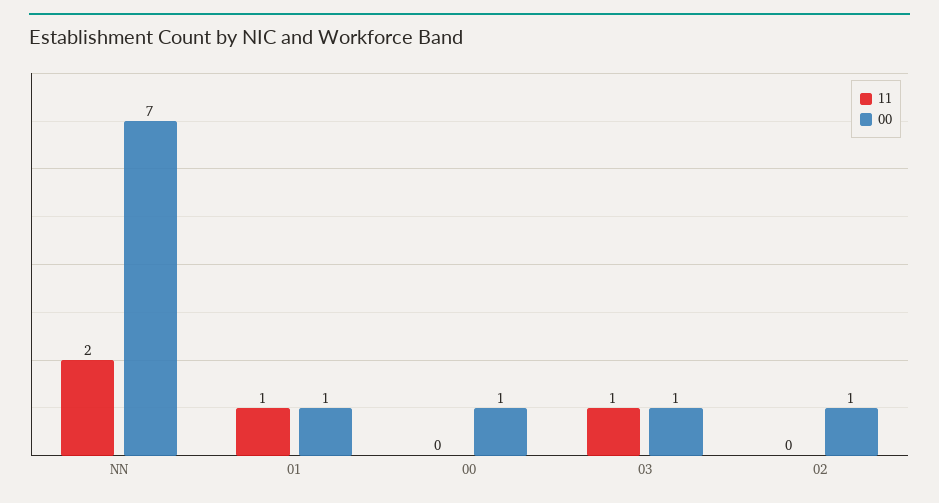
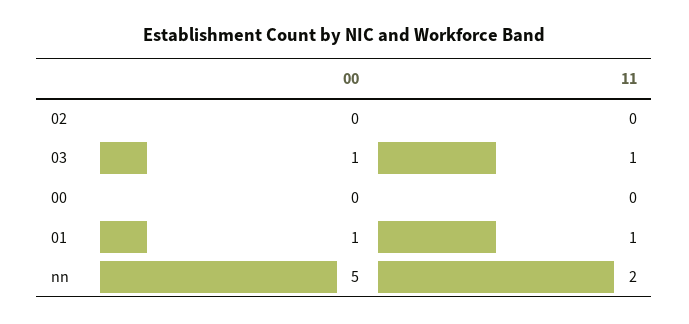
  {
    "11": {
      "NN": 2,
      "01": 1,
      "00": 0,
      "03": 1,
      "02": 0
    },
    "00": {
-     "NN": 7,
+     "NN": 5,
      "01": 1,
-     "00": 1,
+     "00": 0,
      "03": 1,
-     "02": 1
+     "02": 0
    }
  }

